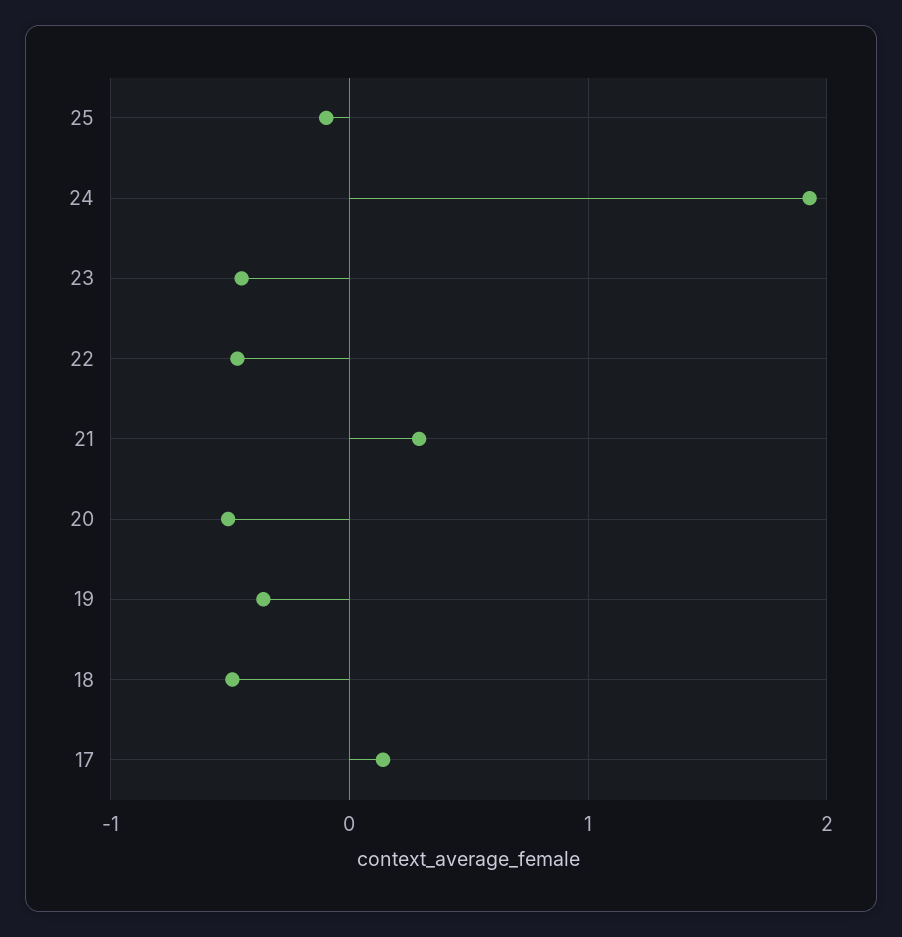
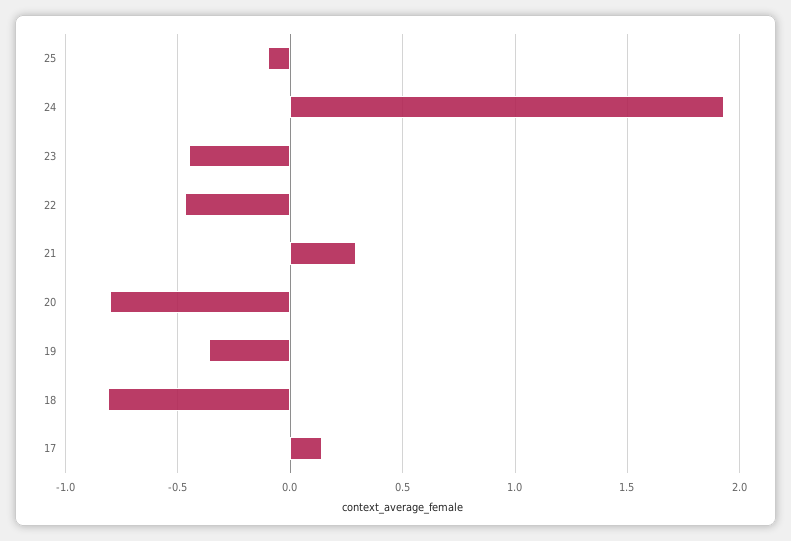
  {
    "25": -0.1,
    "24": 1.95,
    "23": -0.45,
    "22": -0.45,
    "21": 0.3,
-   "20": -0.5,
+   "20": -0.8,
    "19": -0.35,
-   "18": -0.5,
+   "18": -0.8,
    "17": 0.15
  }

